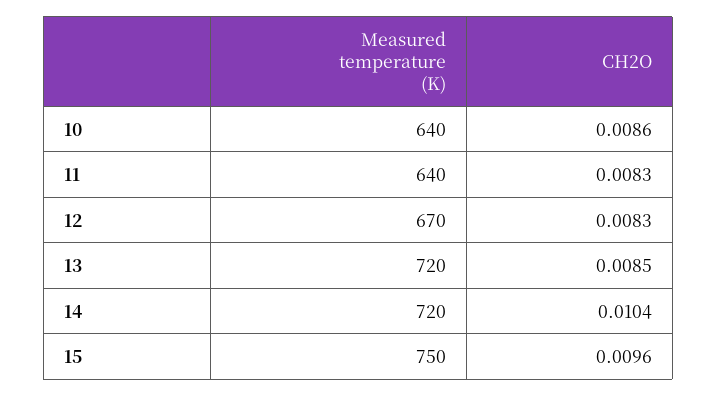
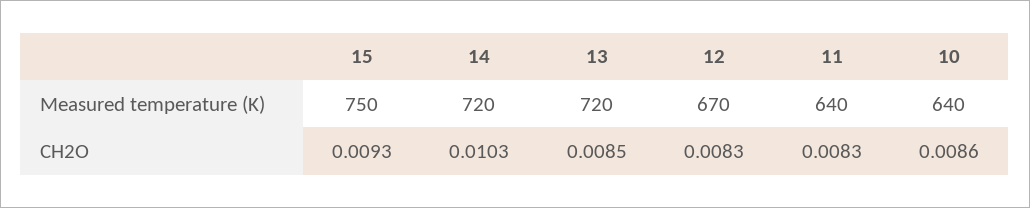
  {
    "Measured temperature (K)": {
      "10": 640,
      "11": 640,
      "12": 670,
      "13": 720,
      "14": 720,
      "15": 750
    },
    "CH2O": {
      "10": 0.0086,
      "11": 0.0083,
      "12": 0.0083,
      "13": 0.0085,
-     "14": 0.0104,
+     "14": 0.0103,
-     "15": 0.0096
+     "15": 0.0093
    }
  }

